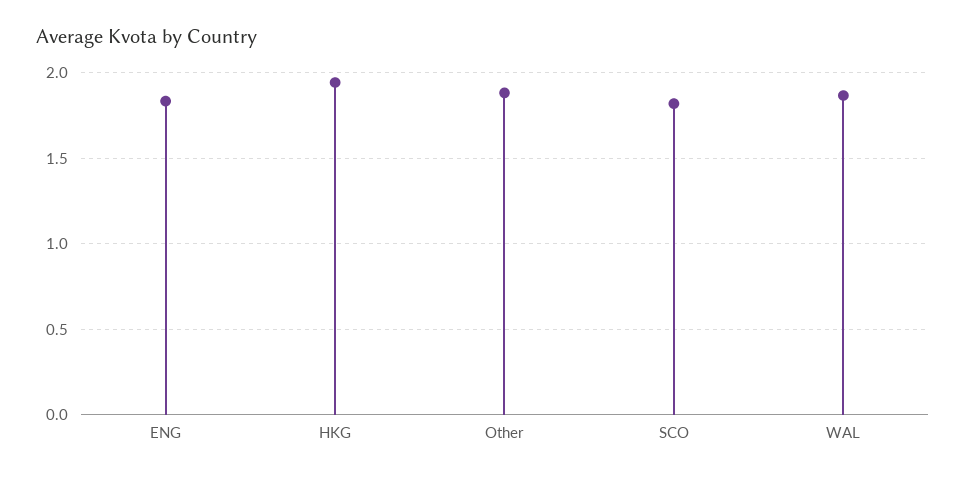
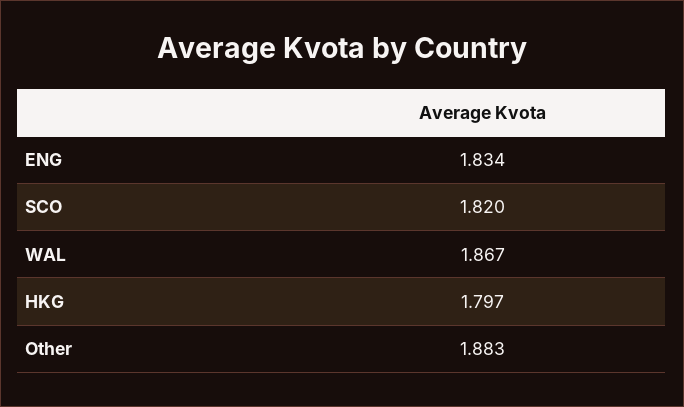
  {
    "ENG": 1.834,
-   "HKG": 1.95,
+   "HKG": 1.797,
    "Other": 1.883,
    "SCO": 1.82,
    "WAL": 1.867
  }

